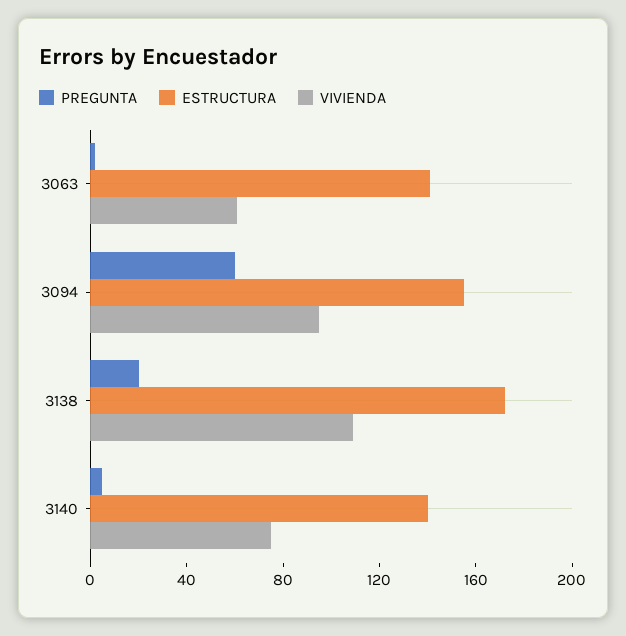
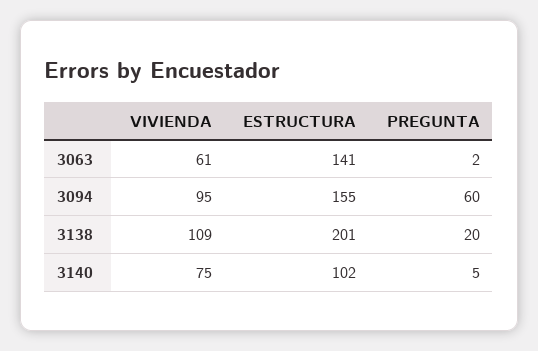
  {
    "PREGUNTA": {
      "3063": 2,
      "3094": 60,
      "3138": 20,
      "3140": 5
    },
    "ESTRUCTURA": {
      "3063": 141,
      "3094": 155,
-     "3138": 170,
+     "3138": 201,
-     "3140": 140
+     "3140": 102
    },
    "VIVIENDA": {
      "3063": 61,
      "3094": 95,
      "3138": 109,
      "3140": 75
    }
  }

